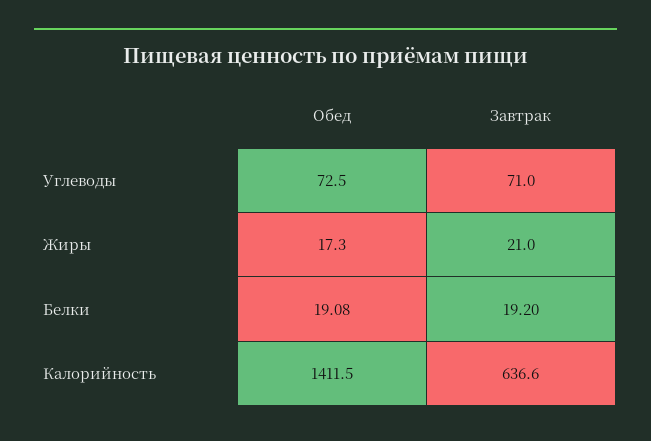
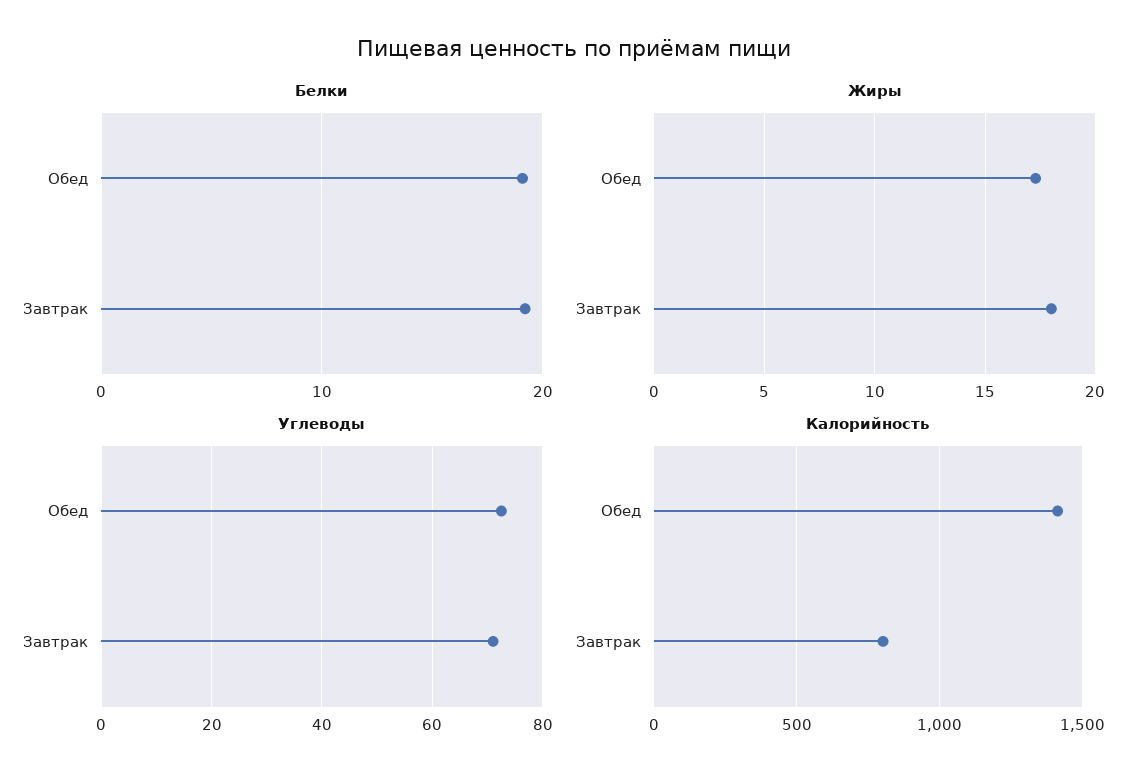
  {
    "Углеводы": {
      "Обед": 72.5,
      "Завтрак": 71
    },
    "Жиры": {
      "Обед": 17.3,
-     "Завтрак": 21
+     "Завтрак": 18
    },
    "Белки": {
      "Обед": 19.08,
      "Завтрак": 19.2
    },
    "Калорийность": {
      "Обед": 1411.5,
-     "Завтрак": 636.6
+     "Завтрак": 800
    }
  }

